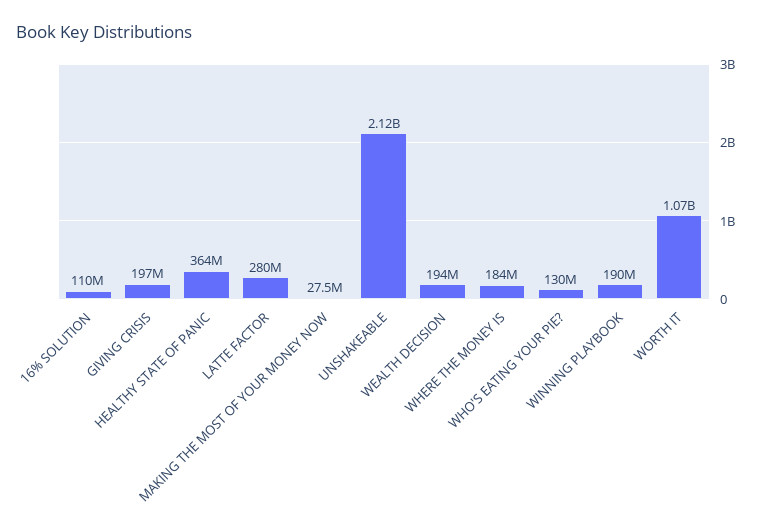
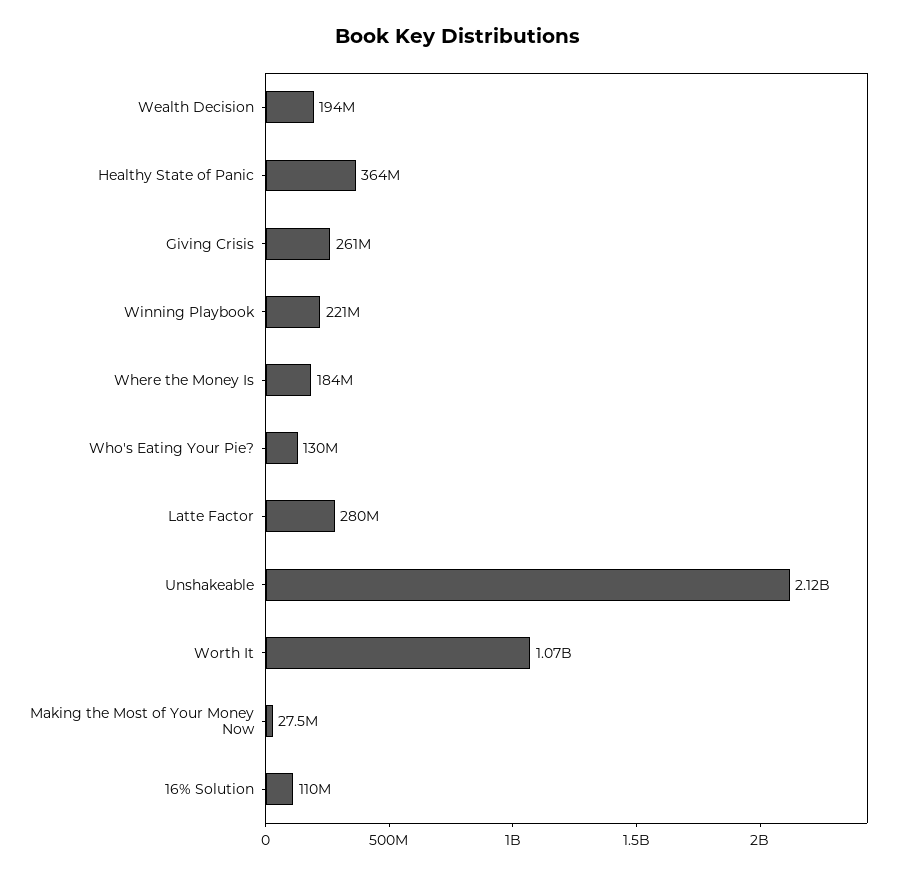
  {
    "16% SOLUTION": 110000000,
-   "GIVING CRISIS": 197000000,
+   "GIVING CRISIS": 261000000,
    "HEALTHY STATE OF PANIC": 364000000,
    "LATTE FACTOR": 280000000,
    "MAKING THE MOST OF YOUR MONEY NOW": 27500000,
    "UNSHAKEABLE": 2120000000,
    "WEALTH DECISION": 194000000,
    "WHERE THE MONEY IS": 184000000,
    "WHO'S EATING YOUR PIE?": 130000000,
-   "WINNING PLAYBOOK": 190000000,
+   "WINNING PLAYBOOK": 221000000,
    "WORTH IT": 1070000000
  }

